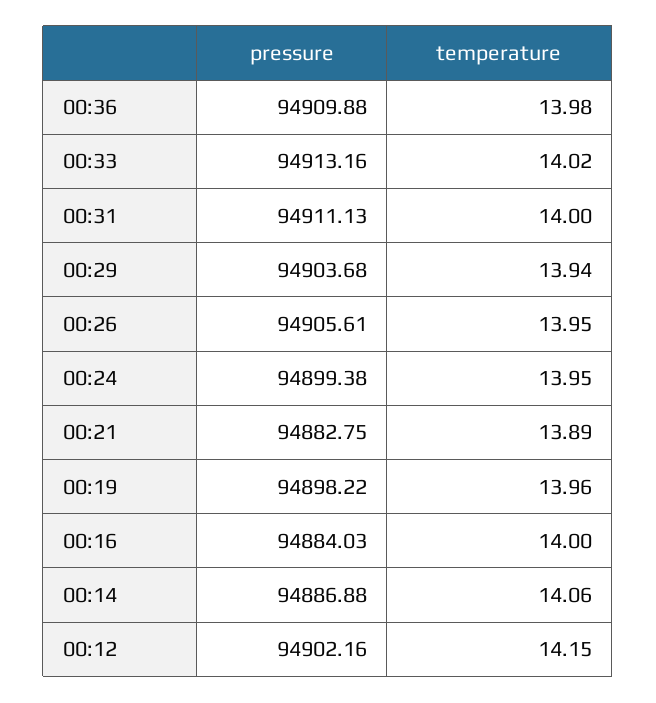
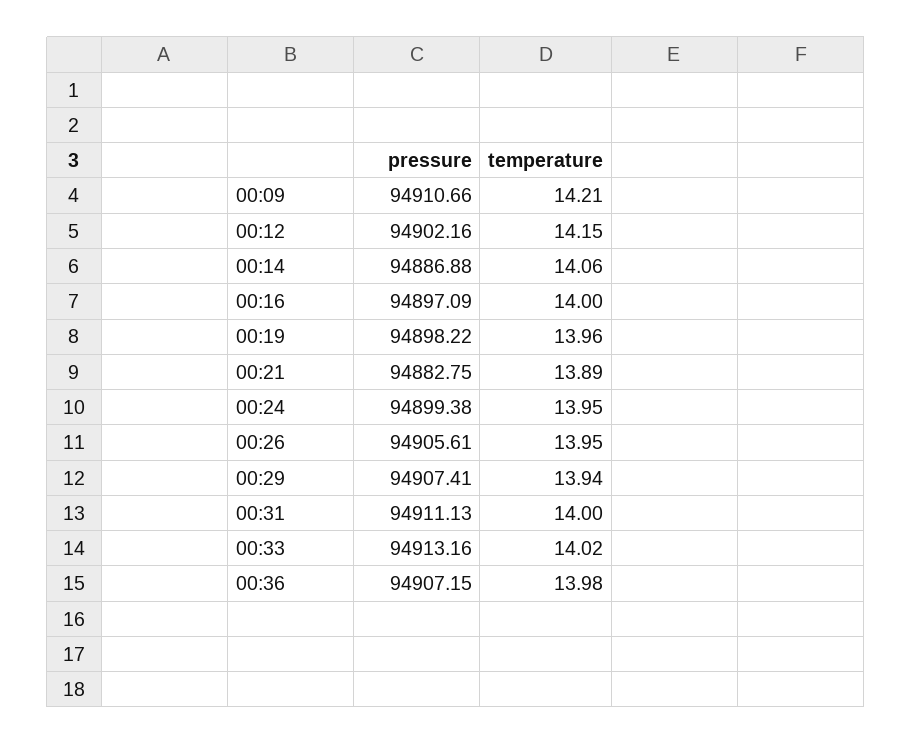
  {
    "pressure": {
-     "00:36": 94909.88,
+     "00:36": 94907.15,
      "00:33": 94913.16,
      "00:31": 94911.13,
-     "00:29": 94903.68,
+     "00:29": 94907.41,
      "00:26": 94905.61,
      "00:24": 94899.38,
      "00:21": 94882.75,
      "00:19": 94898.22,
-     "00:16": 94884.03,
+     "00:16": 94897.09,
      "00:14": 94886.88,
-     "00:12": 94902.16
+     "00:12": 94902.16,
+     "00:09": 94910.66
    },
    "temperature": {
      "00:36": 13.98,
      "00:33": 14.02,
      "00:31": 14,
      "00:29": 13.94,
      "00:26": 13.95,
      "00:24": 13.95,
      "00:21": 13.89,
      "00:19": 13.96,
      "00:16": 14,
      "00:14": 14.06,
-     "00:12": 14.15
+     "00:12": 14.15,
+     "00:09": 14.21
    }
  }

